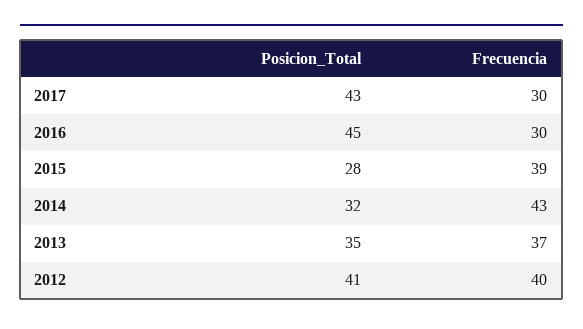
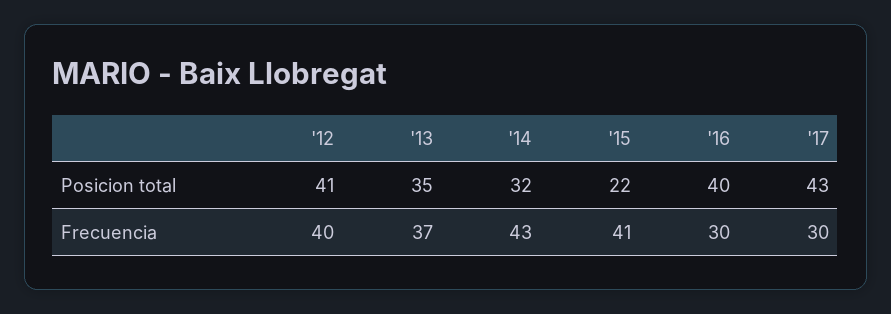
  {
    "Posicion_Total": {
      "2017": 43,
-     "2016": 45,
+     "2016": 40,
-     "2015": 28,
+     "2015": 22,
      "2014": 32,
      "2013": 35,
      "2012": 41
    },
    "Frecuencia": {
      "2017": 30,
      "2016": 30,
-     "2015": 39,
+     "2015": 41,
      "2014": 43,
      "2013": 37,
      "2012": 40
    }
  }

